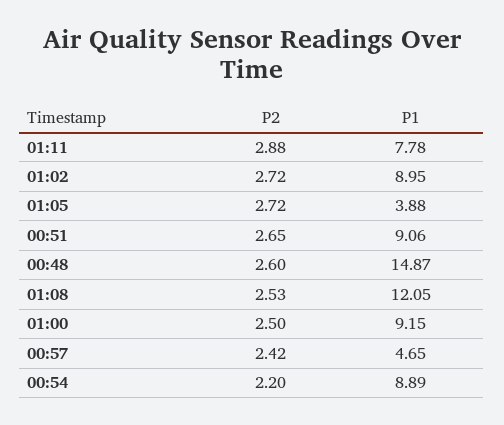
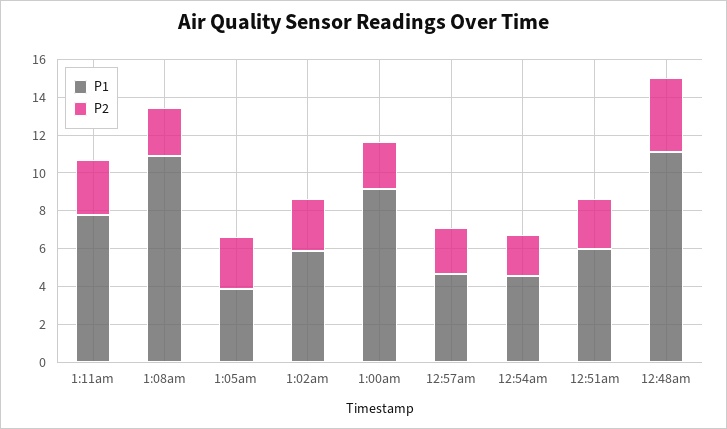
  {
    "P2": {
      "01:11": 2.88,
      "01:02": 2.72,
      "01:05": 2.72,
      "00:51": 2.65,
-     "00:48": 2.6,
+     "00:48": 4,
      "01:08": 2.53,
      "01:00": 2.5,
      "00:57": 2.42,
      "00:54": 2.2
    },
    "P1": {
      "01:11": 7.78,
-     "01:02": 8.95,
+     "01:02": 6,
      "01:05": 3.88,
-     "00:51": 9.06,
+     "00:51": 6,
-     "00:48": 14.87,
+     "00:48": 11,
-     "01:08": 12.05,
+     "01:08": 11,
      "01:00": 9.15,
      "00:57": 4.65,
-     "00:54": 8.89
+     "00:54": 4.5
    }
  }

